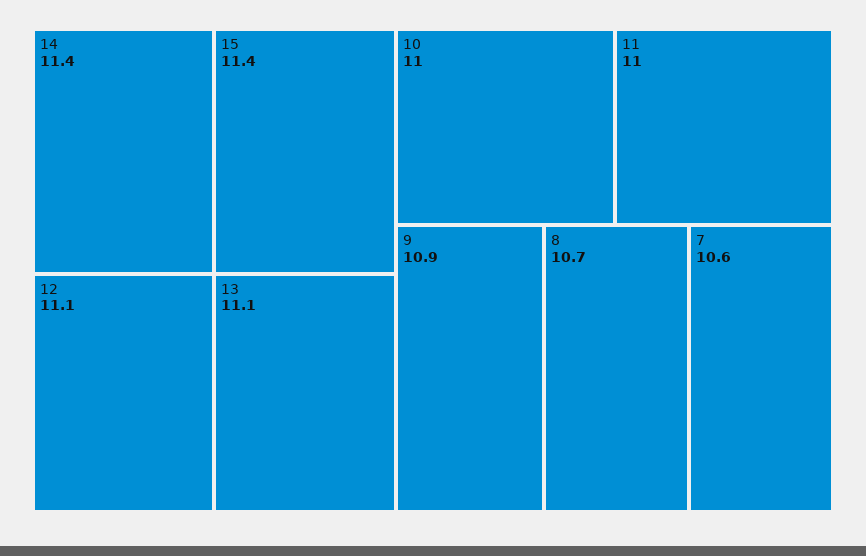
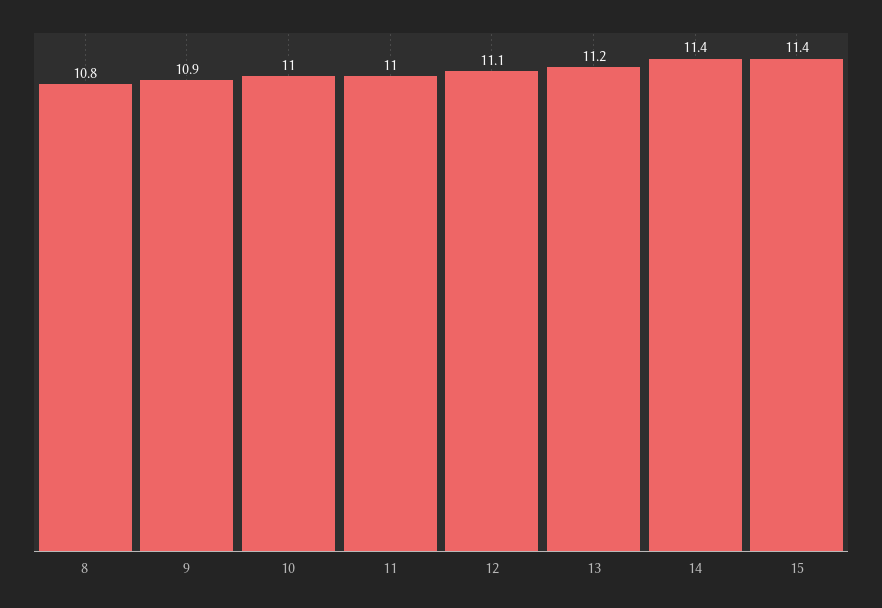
  {
    "14": 11.4,
    "15": 11.4,
    "12": 11.1,
-   "13": 11.1,
+   "13": 11.2,
    "10": 11,
    "11": 11,
    "9": 10.9,
-   "8": 10.7,
+   "8": 10.8
-   "7": 10.6
  }

